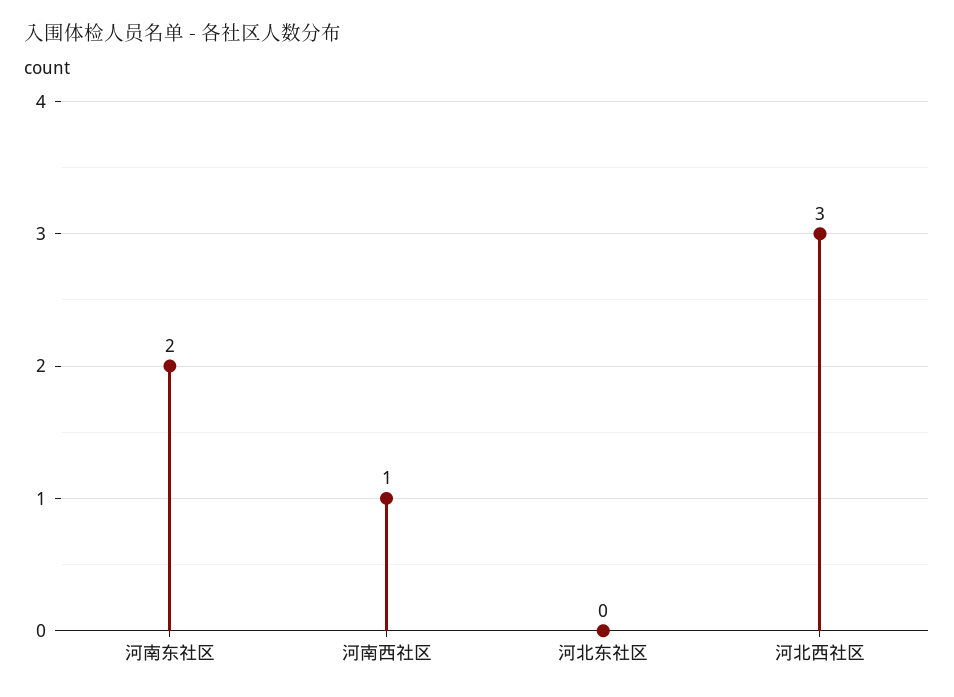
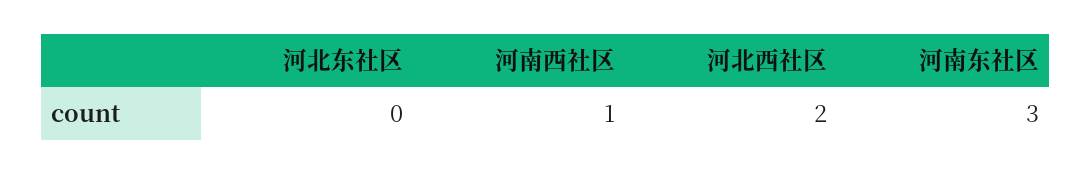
  {
-   "河南东社区": 2,
+   "河南东社区": 3,
    "河南西社区": 1,
    "河北东社区": 0,
-   "河北西社区": 3
+   "河北西社区": 2
  }

